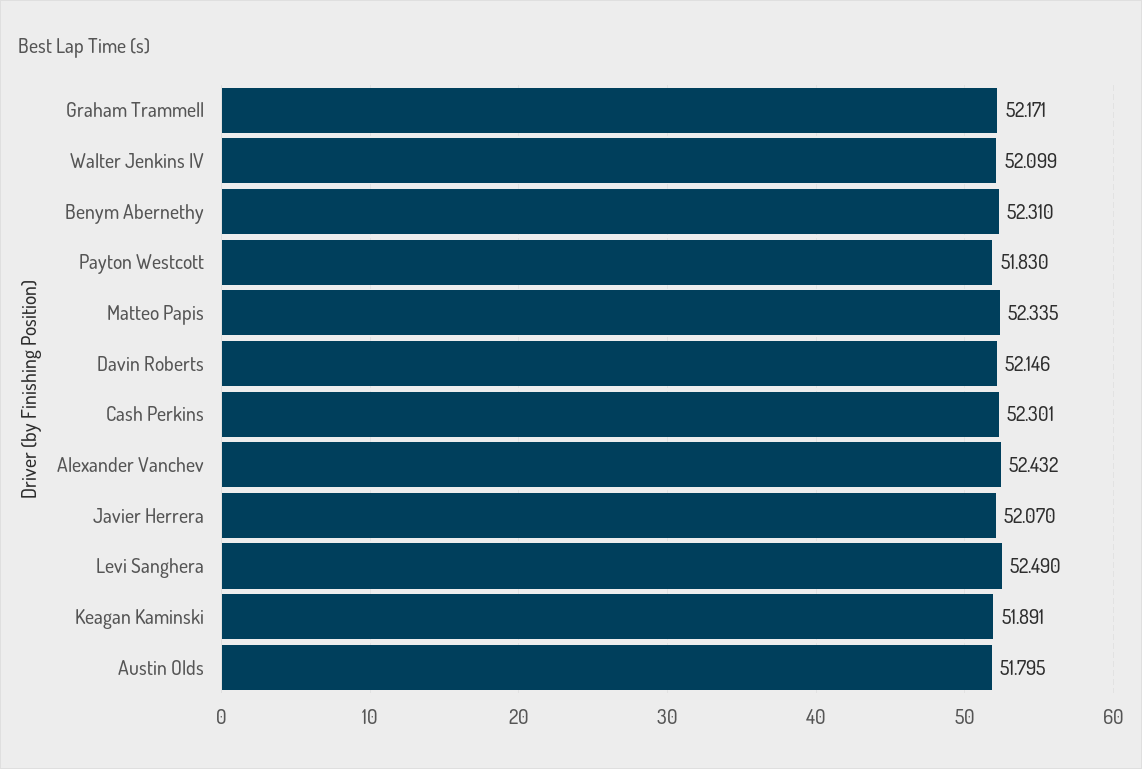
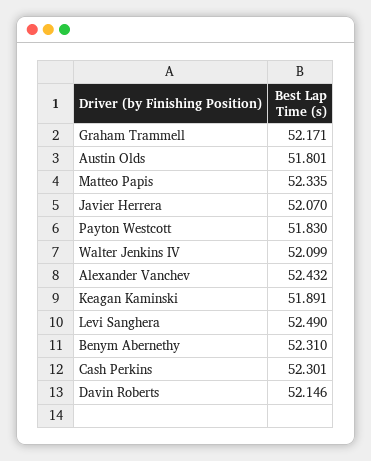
  {
    "Graham Trammell": 52.171,
    "Walter Jenkins IV": 52.099,
    "Benym Abernethy": 52.31,
    "Payton Westcott": 51.83,
    "Matteo Papis": 52.335,
    "Davin Roberts": 52.146,
    "Cash Perkins": 52.301,
    "Alexander Vanchev": 52.432,
    "Javier Herrera": 52.07,
    "Levi Sanghera": 52.49,
    "Keagan Kaminski": 51.891,
-   "Austin Olds": 51.795
+   "Austin Olds": 51.801
  }

